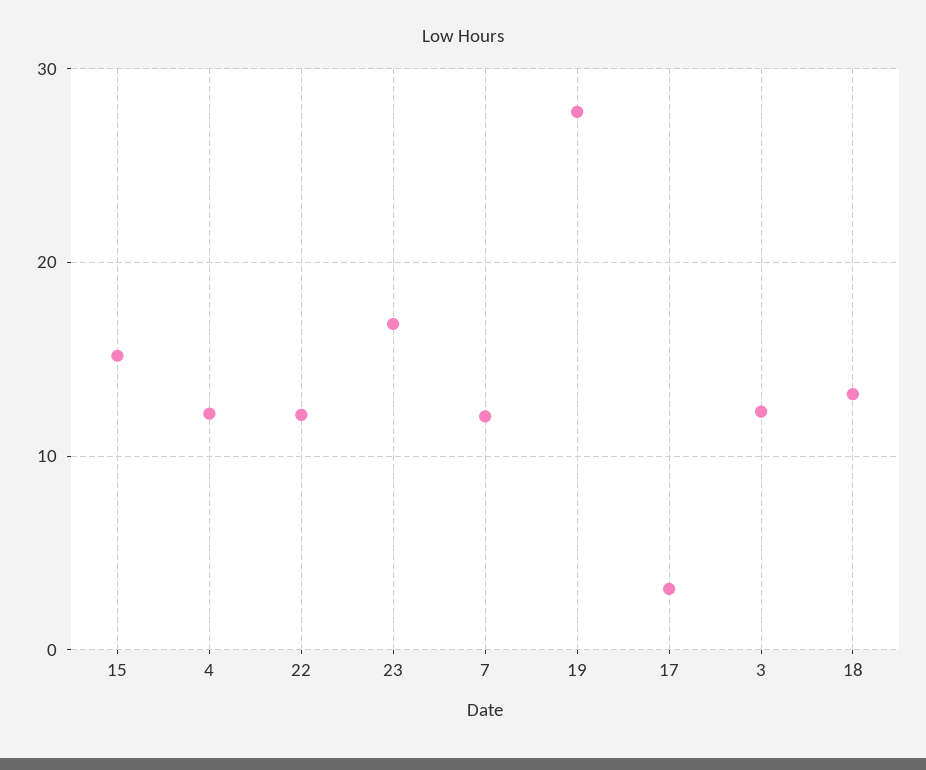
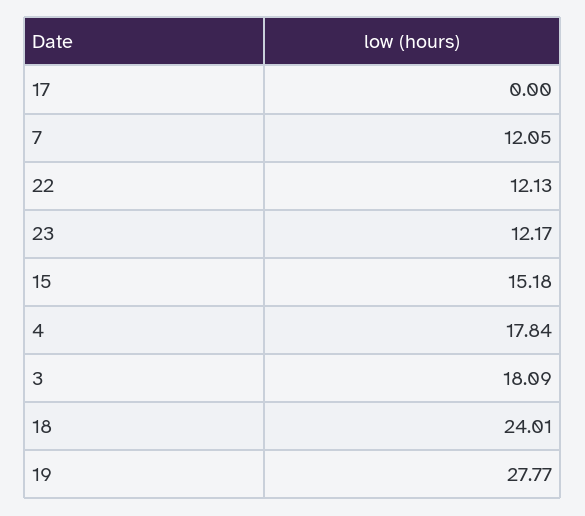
  {
    "15": 15.18,
-   "4": 12,
+   "4": 17.84,
    "22": 12.13,
-   "23": 17,
+   "23": 12.17,
    "7": 12.05,
    "19": 27.77,
-   "17": 3,
+   "17": 0,
-   "3": 12,
+   "3": 18.09,
-   "18": 13
+   "18": 24.01
  }

